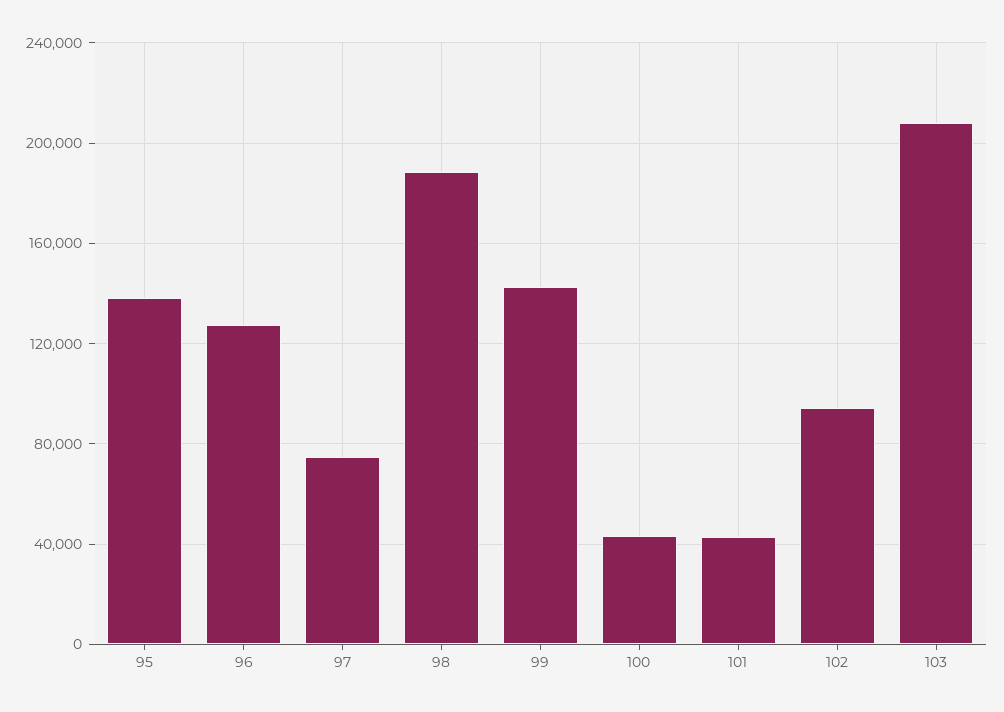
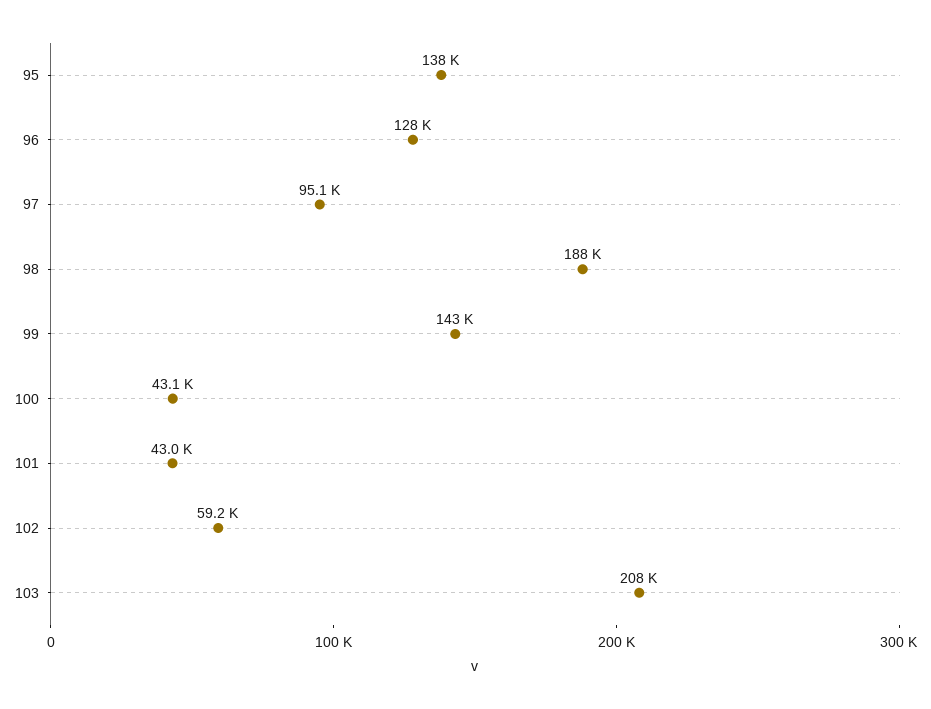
  {
    "95": 138000,
    "96": 128000,
-   "97": 75000,
+   "97": 95100,
    "98": 188000,
    "99": 143000,
    "100": 43100,
    "101": 43000,
-   "102": 95000,
+   "102": 59200,
    "103": 208000
  }

